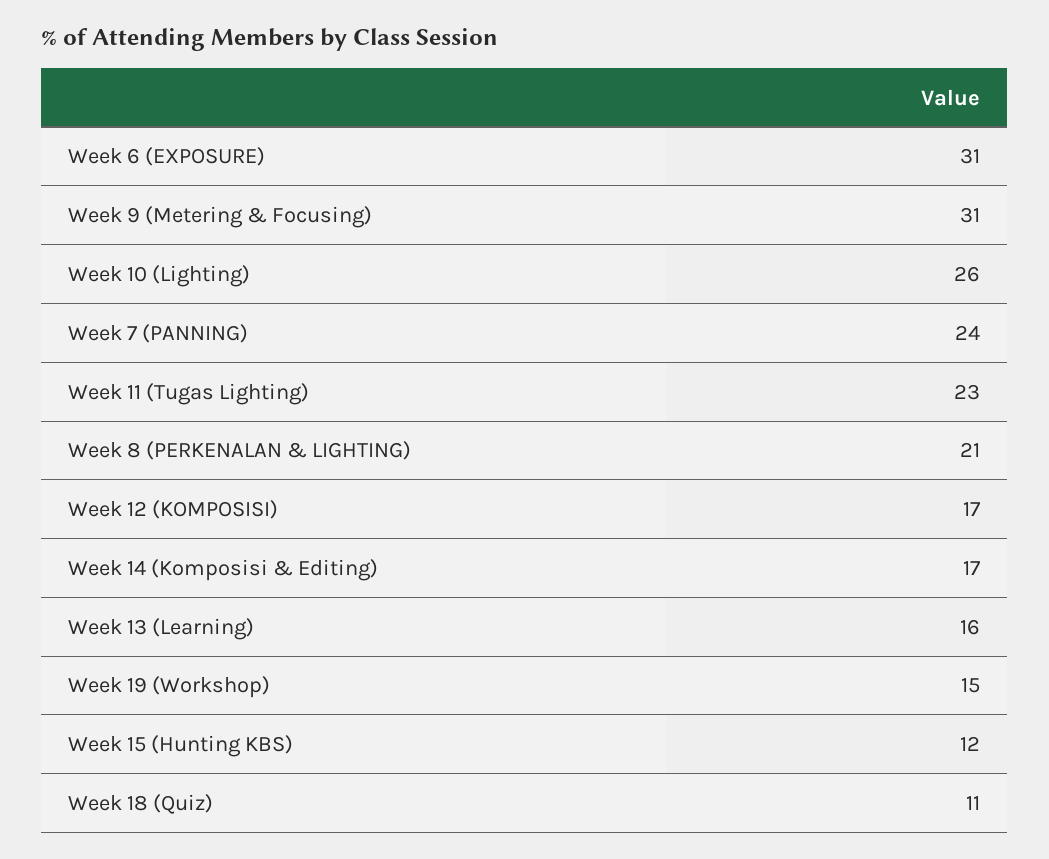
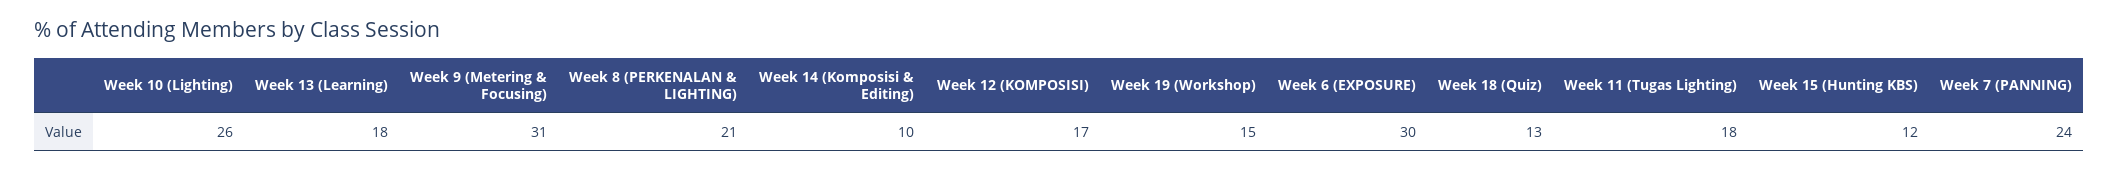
  {
-   "Week 6 (EXPOSURE)": 31,
+   "Week 6 (EXPOSURE)": 30,
    "Week 9 (Metering & Focusing)": 31,
    "Week 10 (Lighting)": 26,
    "Week 7 (PANNING)": 24,
-   "Week 11 (Tugas Lighting)": 23,
+   "Week 11 (Tugas Lighting)": 18,
    "Week 8 (PERKENALAN & LIGHTING)": 21,
    "Week 12 (KOMPOSISI)": 17,
-   "Week 14 (Komposisi & Editing)": 17,
+   "Week 14 (Komposisi & Editing)": 10,
-   "Week 13 (Learning)": 16,
+   "Week 13 (Learning)": 18,
    "Week 19 (Workshop)": 15,
    "Week 15 (Hunting KBS)": 12,
-   "Week 18 (Quiz)": 11
+   "Week 18 (Quiz)": 13
  }

